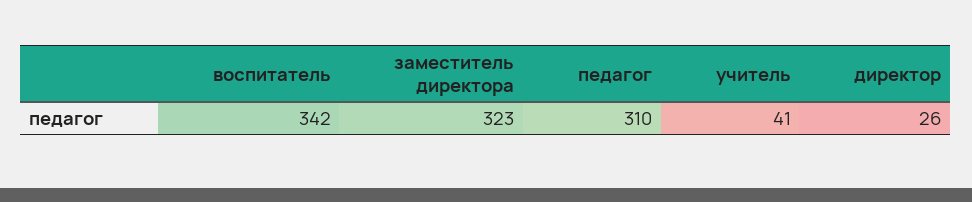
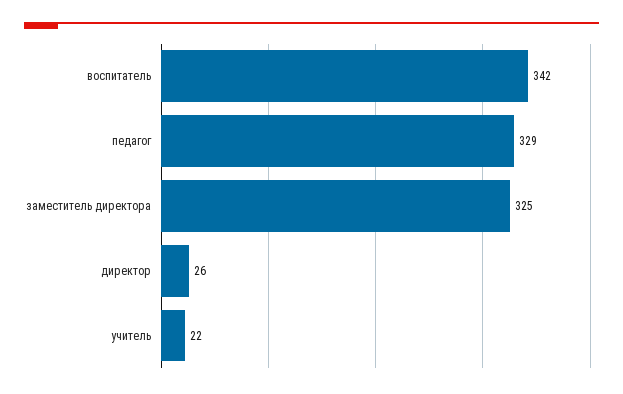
  {
    "воспитатель": 342,
-   "заместитель директора": 323,
+   "заместитель директора": 325,
-   "педагог": 310,
+   "педагог": 329,
-   "учитель": 41,
+   "учитель": 22,
    "директор": 26
  }

